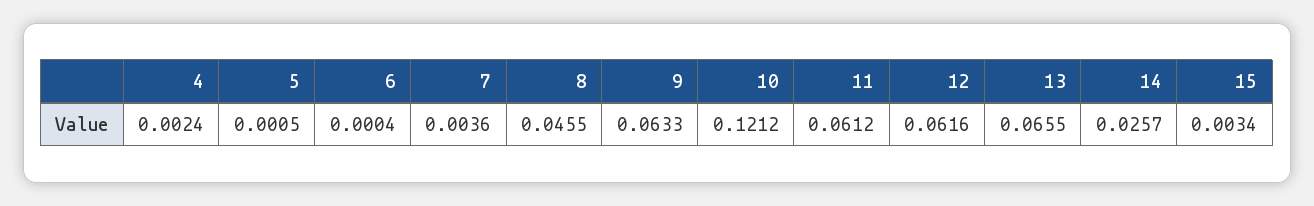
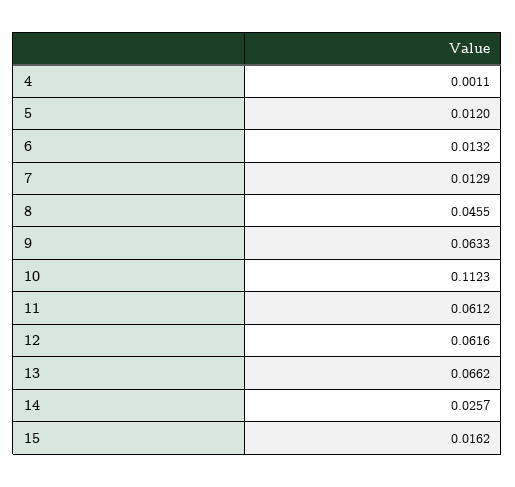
  {
-   "4": 0.0024,
+   "4": 0.0011,
-   "5": 0.0005,
+   "5": 0.012,
-   "6": 0.0004,
+   "6": 0.0132,
-   "7": 0.0036,
+   "7": 0.0129,
    "8": 0.0455,
    "9": 0.0633,
-   "10": 0.1212,
+   "10": 0.1123,
    "11": 0.0612,
    "12": 0.0616,
-   "13": 0.0655,
+   "13": 0.0662,
    "14": 0.0257,
-   "15": 0.0034
+   "15": 0.0162
  }

